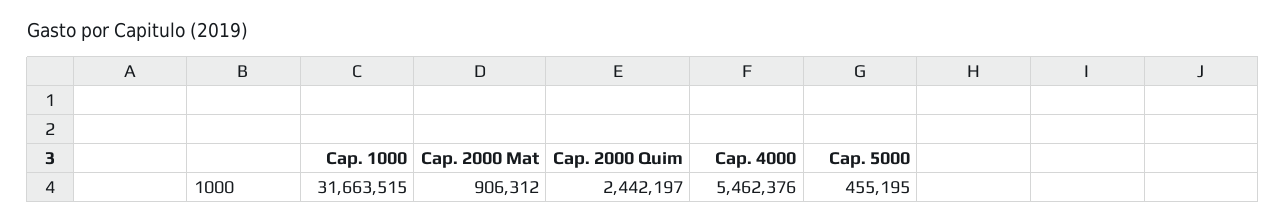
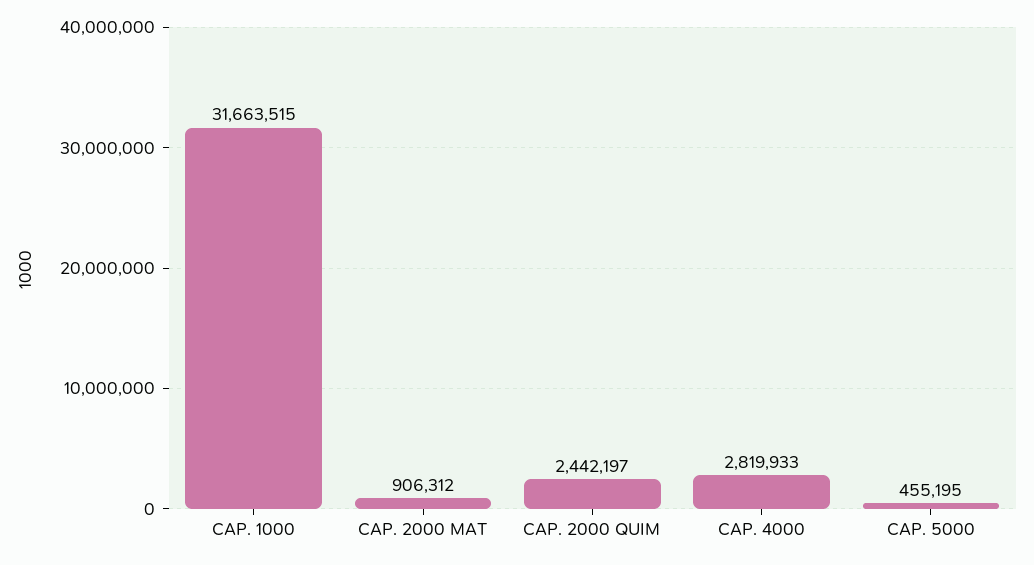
  {
    "Cap. 1000": 31663515,
    "Cap. 2000 Mat": 906312,
    "Cap. 2000 Quim": 2442197,
-   "Cap. 4000": 5462376,
+   "Cap. 4000": 2819933,
    "Cap. 5000": 455195
  }

